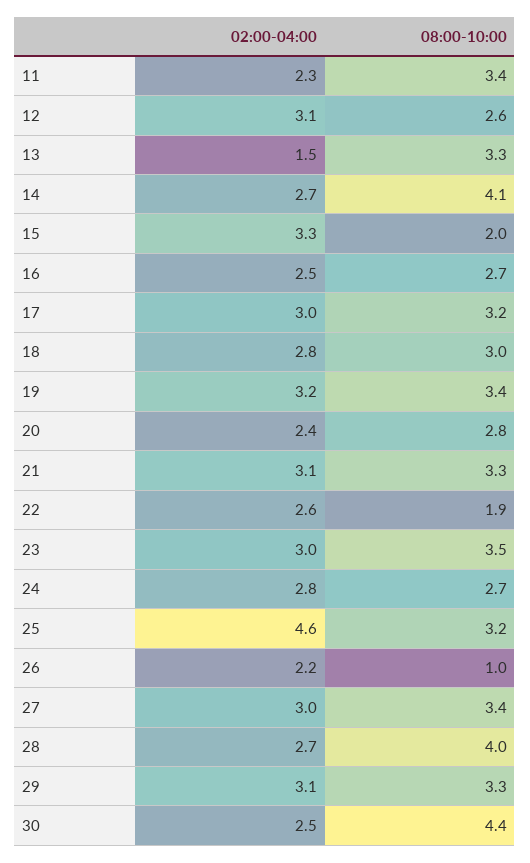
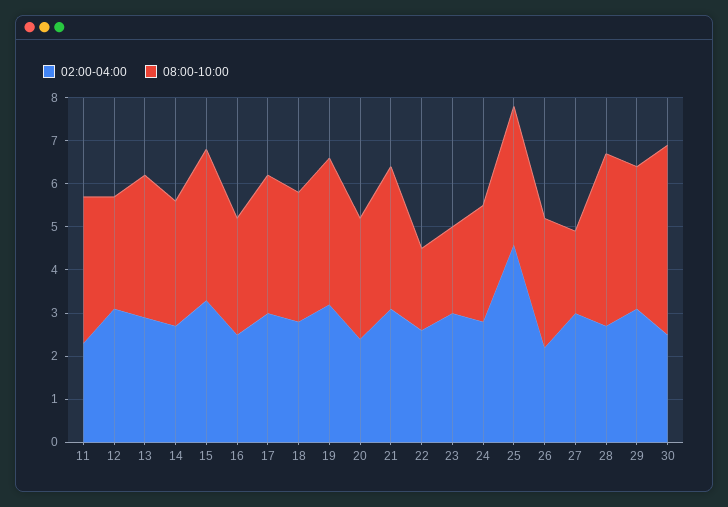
  {
    "02:00-04:00": {
      "11": 2.3,
      "12": 3.1,
-     "13": 1.5,
+     "13": 3,
      "14": 2.7,
      "15": 3.3,
      "16": 2.5,
      "17": 3,
      "18": 2.8,
      "19": 3.2,
      "20": 2.4,
      "21": 3.1,
      "22": 2.6,
      "23": 3,
      "24": 2.8,
      "25": 4.6,
      "26": 2.2,
      "27": 3,
      "28": 2.7,
      "29": 3.1,
      "30": 2.5
    },
    "08:00-10:00": {
      "11": 3.4,
      "12": 2.6,
      "13": 3.3,
-     "14": 4.1,
+     "14": 3,
-     "15": 2,
+     "15": 3.5,
      "16": 2.7,
      "17": 3.2,
      "18": 3,
      "19": 3.4,
      "20": 2.8,
      "21": 3.3,
      "22": 1.9,
-     "23": 3.5,
+     "23": 2,
      "24": 2.7,
      "25": 3.2,
-     "26": 1,
+     "26": 3,
-     "27": 3.4,
+     "27": 2,
      "28": 4,
      "29": 3.3,
      "30": 4.4
    }
  }

